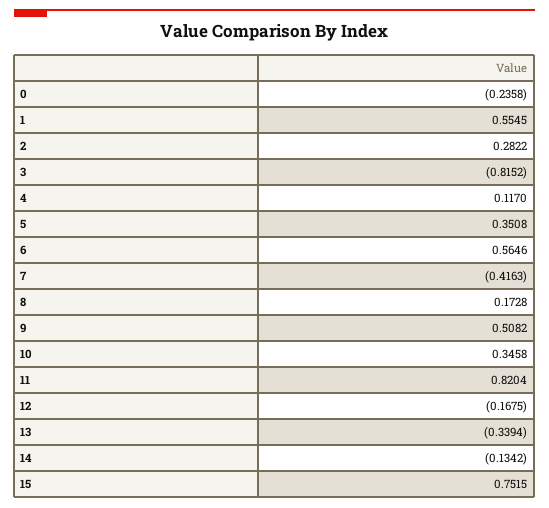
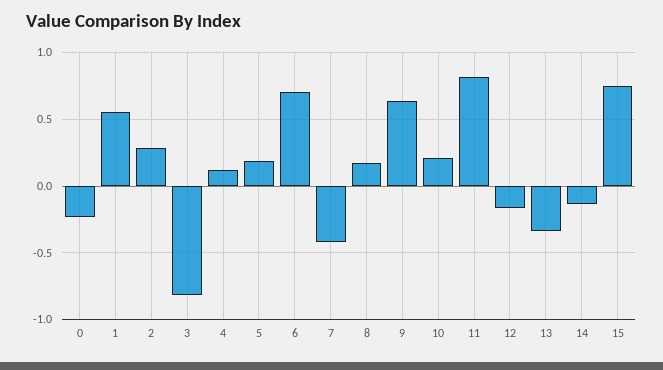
  {
    "0": -0.2358,
    "1": 0.5545,
    "2": 0.2822,
    "3": -0.8152,
    "4": 0.117,
-   "5": 0.3508,
+   "5": 0.2,
-   "6": 0.5646,
+   "6": 0.7,
    "7": -0.4163,
    "8": 0.1728,
-   "9": 0.5082,
+   "9": 0.65,
-   "10": 0.3458,
+   "10": 0.2,
    "11": 0.8204,
    "12": -0.1675,
    "13": -0.3394,
    "14": -0.1342,
    "15": 0.7515
  }

